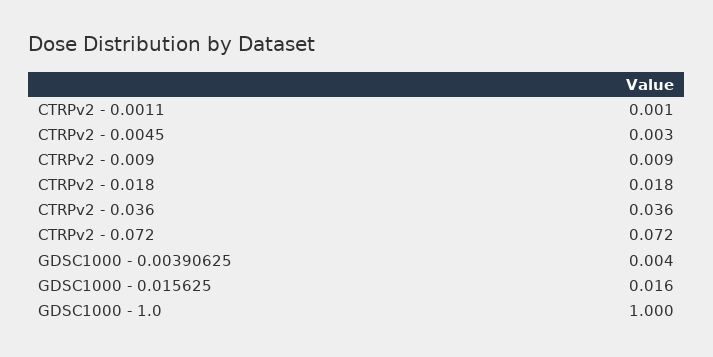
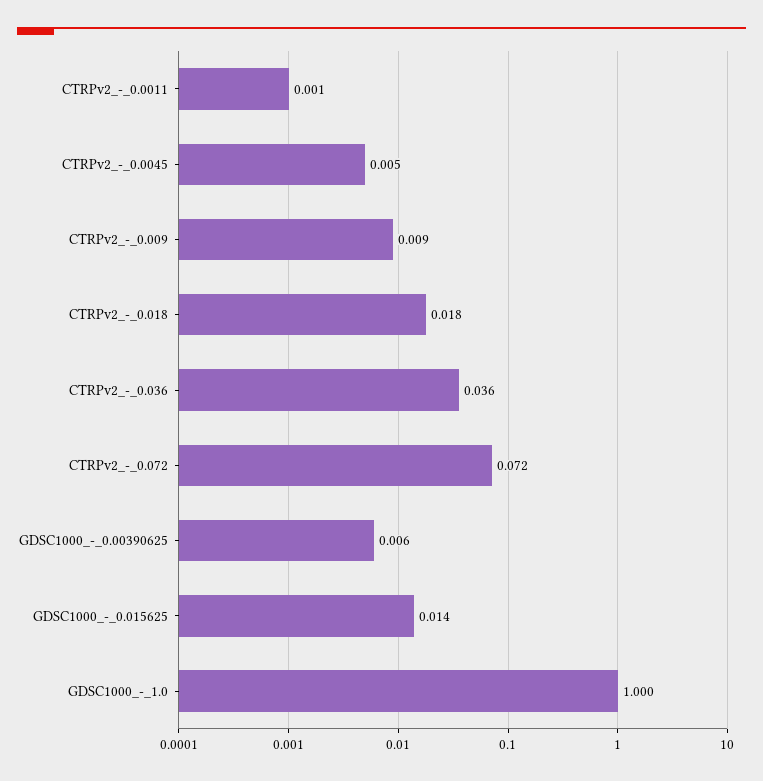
  {
    "CTRPv2 - 0.0011": 0.001,
-   "CTRPv2 - 0.0045": 0.003,
+   "CTRPv2 - 0.0045": 0.005,
    "CTRPv2 - 0.009": 0.009,
    "CTRPv2 - 0.018": 0.018,
    "CTRPv2 - 0.036": 0.036,
    "CTRPv2 - 0.072": 0.072,
-   "GDSC1000 - 0.00390625": 0.004,
+   "GDSC1000 - 0.00390625": 0.006,
-   "GDSC1000 - 0.015625": 0.016,
+   "GDSC1000 - 0.015625": 0.014,
    "GDSC1000 - 1.0": 1
  }

